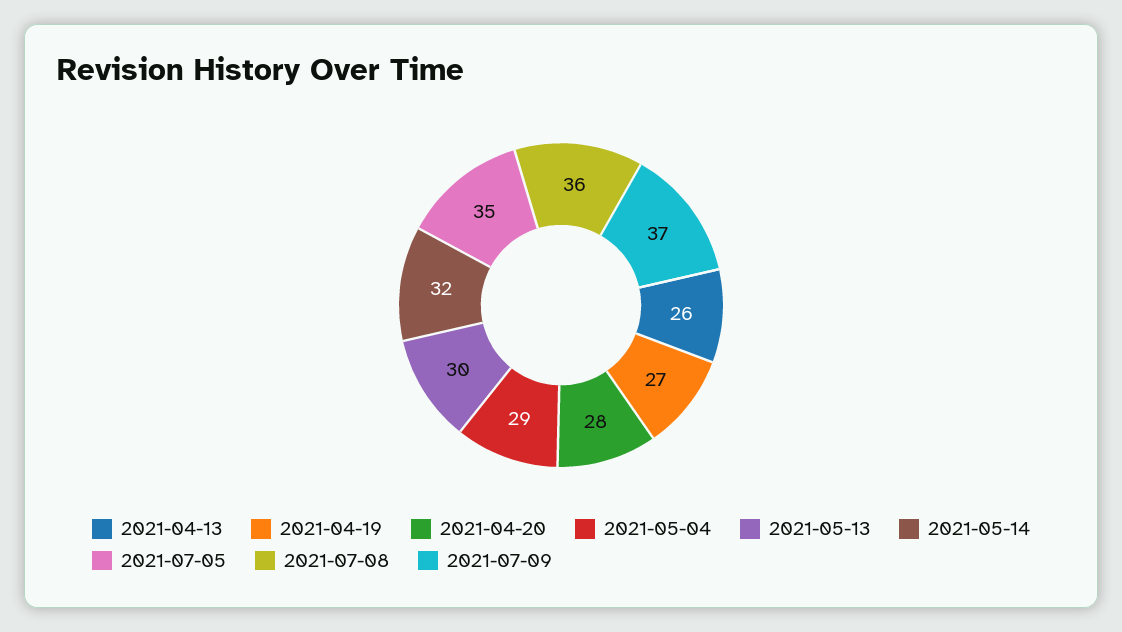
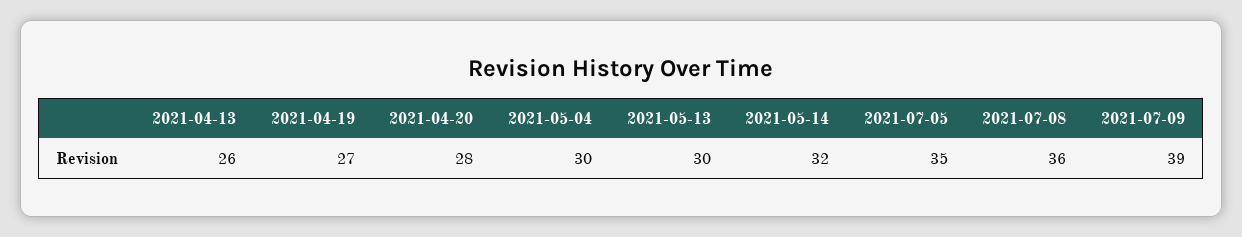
  {
    "2021-04-13": 26,
    "2021-04-19": 27,
    "2021-04-20": 28,
-   "2021-05-04": 29,
+   "2021-05-04": 30,
    "2021-05-13": 30,
    "2021-05-14": 32,
    "2021-07-05": 35,
    "2021-07-08": 36,
-   "2021-07-09": 37
+   "2021-07-09": 39
  }

